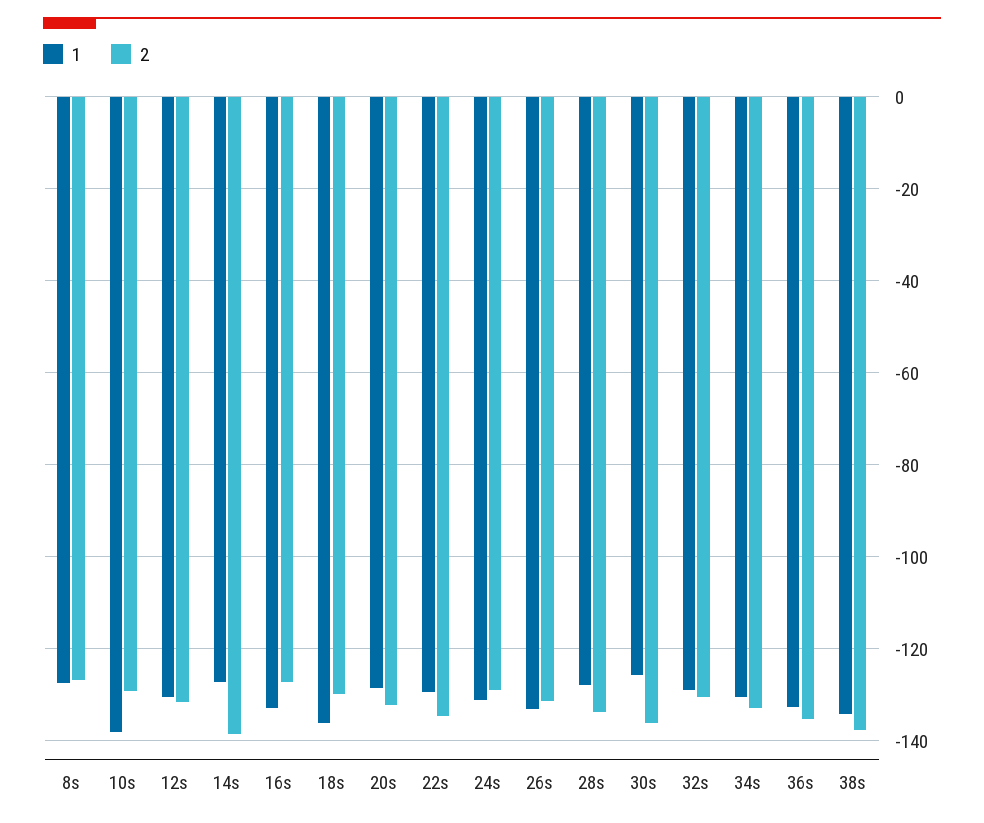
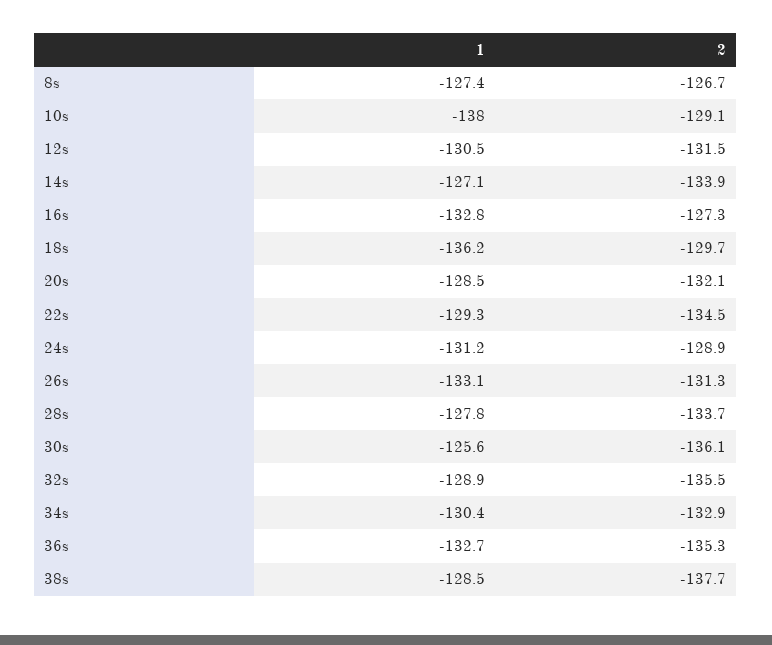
  {
    "1": {
      "8s": -127.4,
      "10s": -138,
      "12s": -130.5,
      "14s": -127.1,
      "16s": -132.8,
      "18s": -136.2,
      "20s": -128.5,
      "22s": -129.3,
      "24s": -131.2,
      "26s": -133.1,
      "28s": -127.8,
      "30s": -125.6,
      "32s": -128.9,
      "34s": -130.4,
      "36s": -132.7,
-     "38s": -134
+     "38s": -128.5
    },
    "2": {
      "8s": -126.7,
      "10s": -129.1,
      "12s": -131.5,
-     "14s": -138,
+     "14s": -133.9,
      "16s": -127.3,
      "18s": -129.7,
      "20s": -132.1,
      "22s": -134.5,
      "24s": -128.9,
      "26s": -131.3,
      "28s": -133.7,
      "30s": -136.1,
-     "32s": -130,
+     "32s": -135.5,
      "34s": -132.9,
      "36s": -135.3,
      "38s": -137.7
    }
  }

